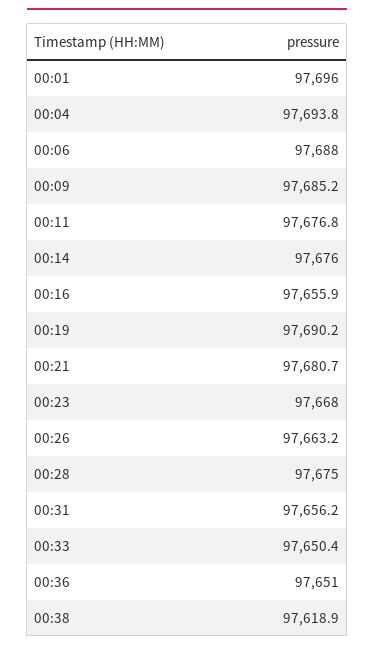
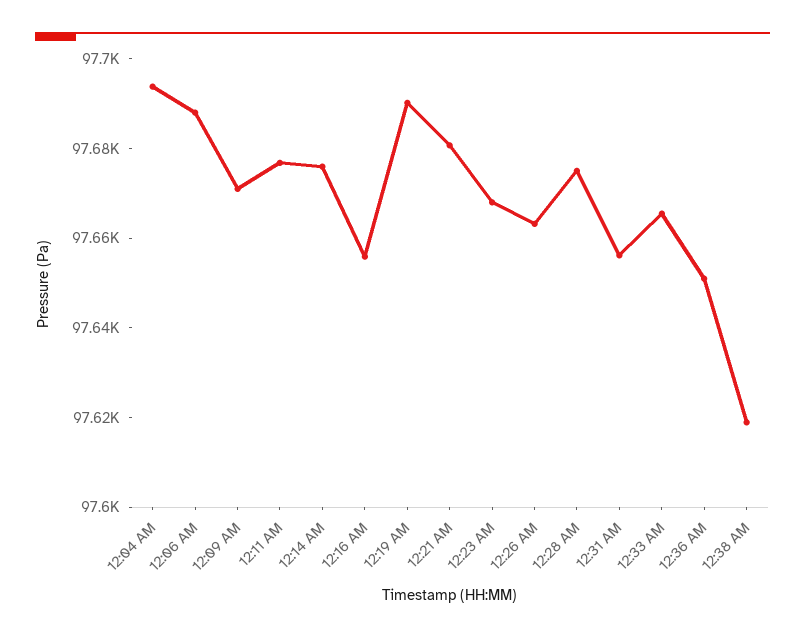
  {
-   "00:01": 97696,
    "00:04": 97693.8,
    "00:06": 97688,
-   "00:09": 97685.2,
+   "00:09": 97670,
    "00:11": 97676.8,
    "00:14": 97676,
    "00:16": 97655.9,
    "00:19": 97690.2,
    "00:21": 97680.7,
    "00:23": 97668,
    "00:26": 97663.2,
    "00:28": 97675,
    "00:31": 97656.2,
-   "00:33": 97650.4,
+   "00:33": 97665,
    "00:36": 97651,
    "00:38": 97618.9
  }

